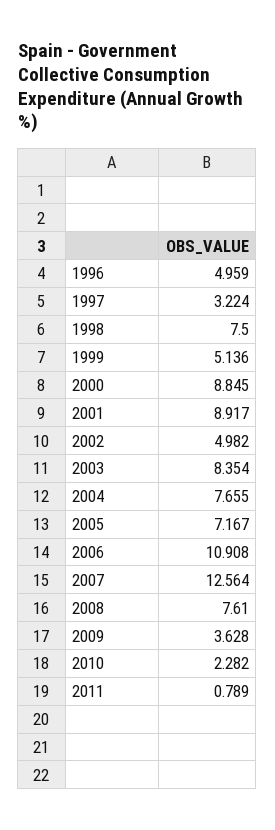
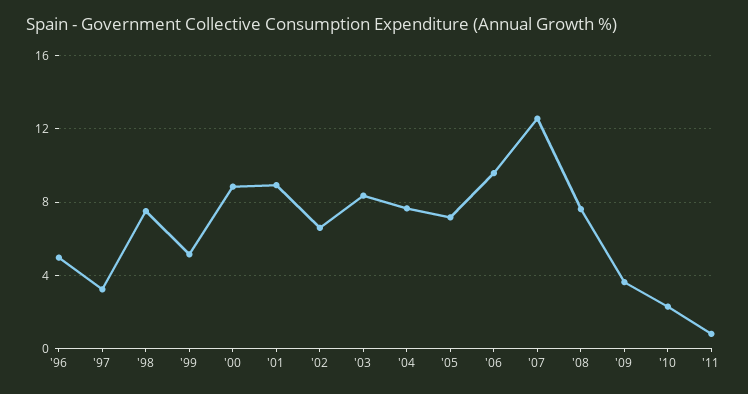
  {
    "1996": 4.959,
    "1997": 3.224,
    "1998": 7.5,
    "1999": 5.136,
    "2000": 8.845,
    "2001": 8.917,
-   "2002": 4.982,
+   "2002": 6.5,
    "2003": 8.354,
    "2004": 7.655,
    "2005": 7.167,
-   "2006": 10.908,
+   "2006": 9.5,
    "2007": 12.564,
    "2008": 7.61,
    "2009": 3.628,
    "2010": 2.282,
    "2011": 0.789
  }

